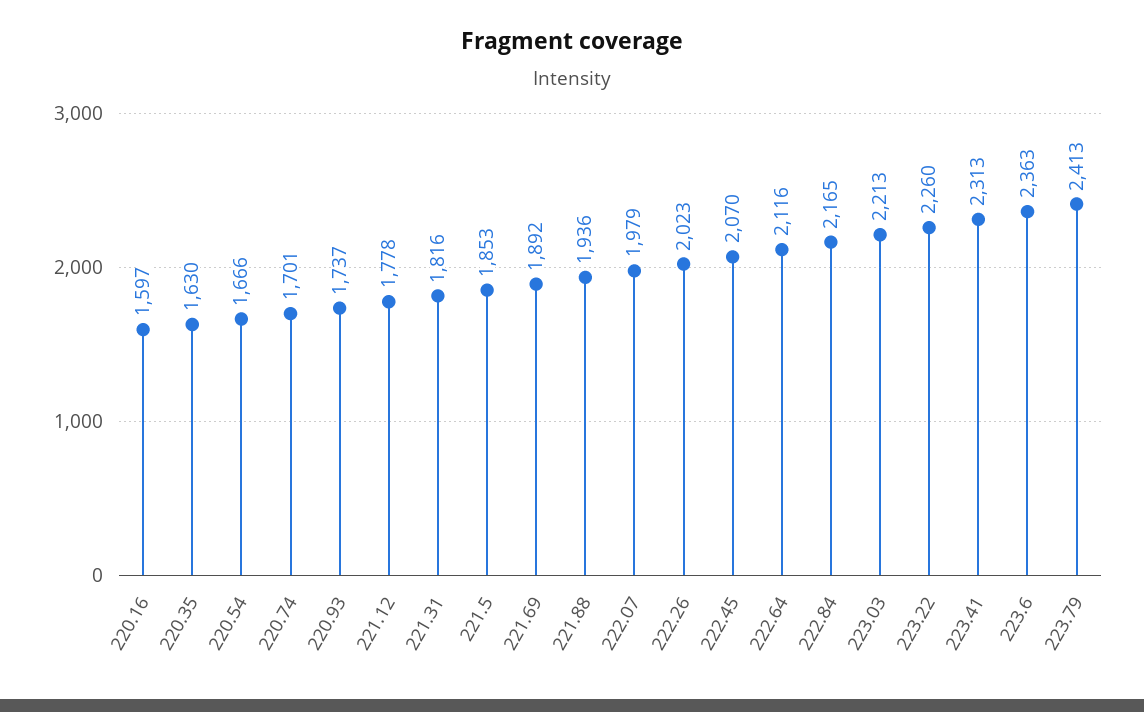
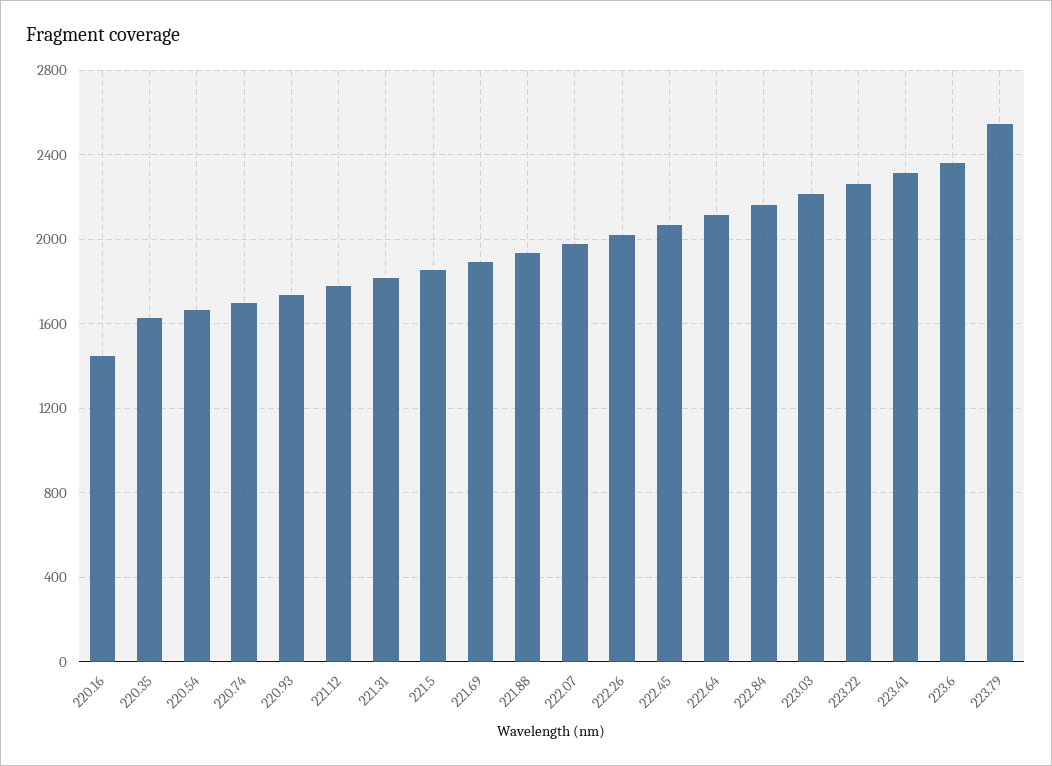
  {
-   "220.16": 1597,
+   "220.16": 1450,
    "220.35": 1630,
    "220.54": 1666,
    "220.74": 1701,
    "220.93": 1737,
    "221.12": 1778,
    "221.31": 1816,
    "221.5": 1853,
    "221.69": 1892,
    "221.88": 1936,
    "222.07": 1979,
    "222.26": 2023,
    "222.45": 2070,
    "222.64": 2116,
    "222.84": 2165,
    "223.03": 2213,
    "223.22": 2260,
    "223.41": 2313,
    "223.6": 2363,
-   "223.79": 2413
+   "223.79": 2550
  }

